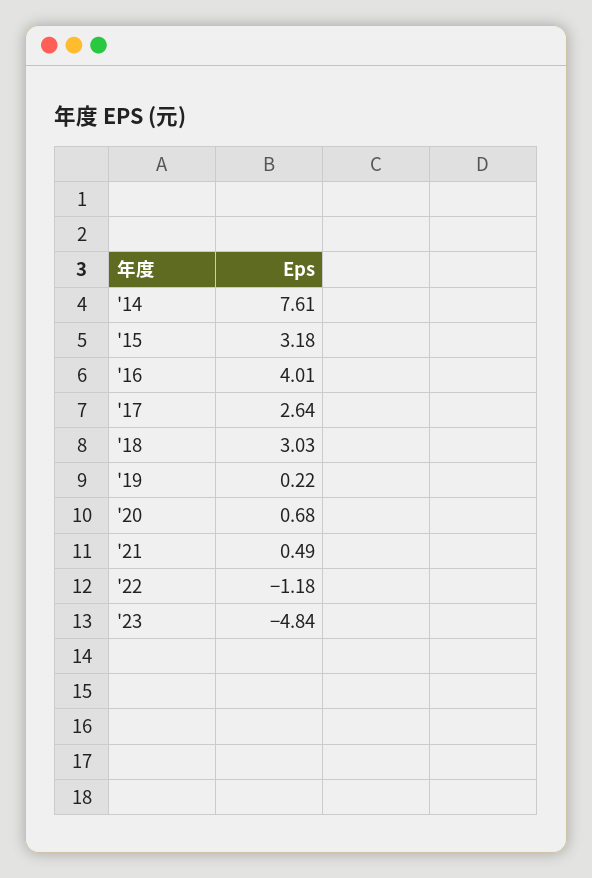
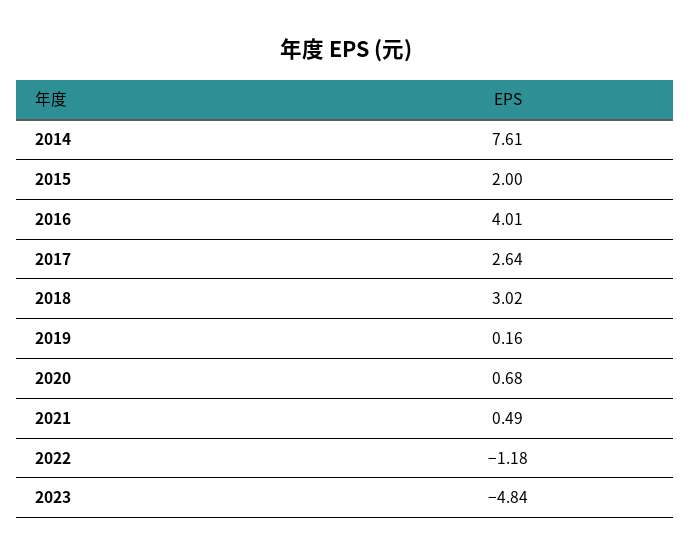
  {
    "'14": 7.61,
-   "'15": 3.18,
+   "'15": 2,
    "'16": 4.01,
    "'17": 2.64,
-   "'18": 3.03,
+   "'18": 3.02,
-   "'19": 0.22,
+   "'19": 0.16,
    "'20": 0.68,
    "'21": 0.49,
    "'22": -1.18,
    "'23": -4.84
  }

